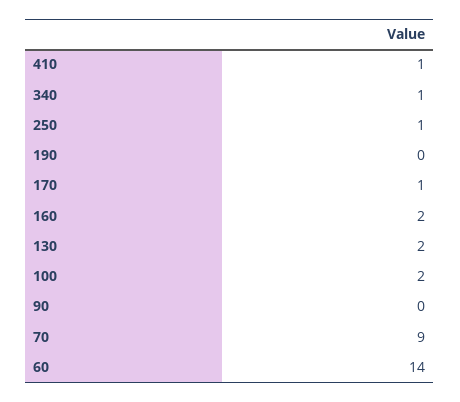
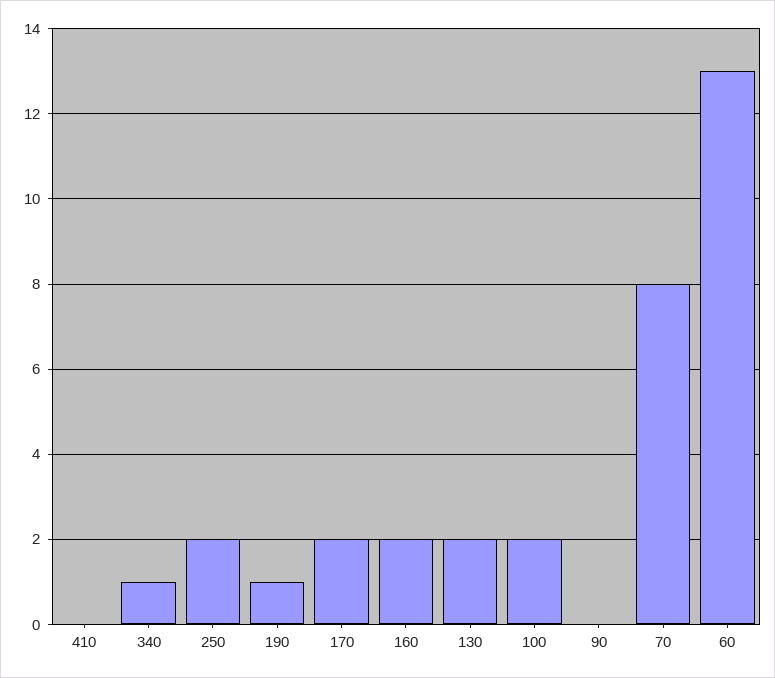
  {
-   "410": 1,
+   "410": 0,
    "340": 1,
-   "250": 1,
+   "250": 2,
-   "190": 0,
+   "190": 1,
-   "170": 1,
+   "170": 2,
    "160": 2,
    "130": 2,
    "100": 2,
    "90": 0,
-   "70": 9,
+   "70": 8,
-   "60": 14
+   "60": 13
  }

